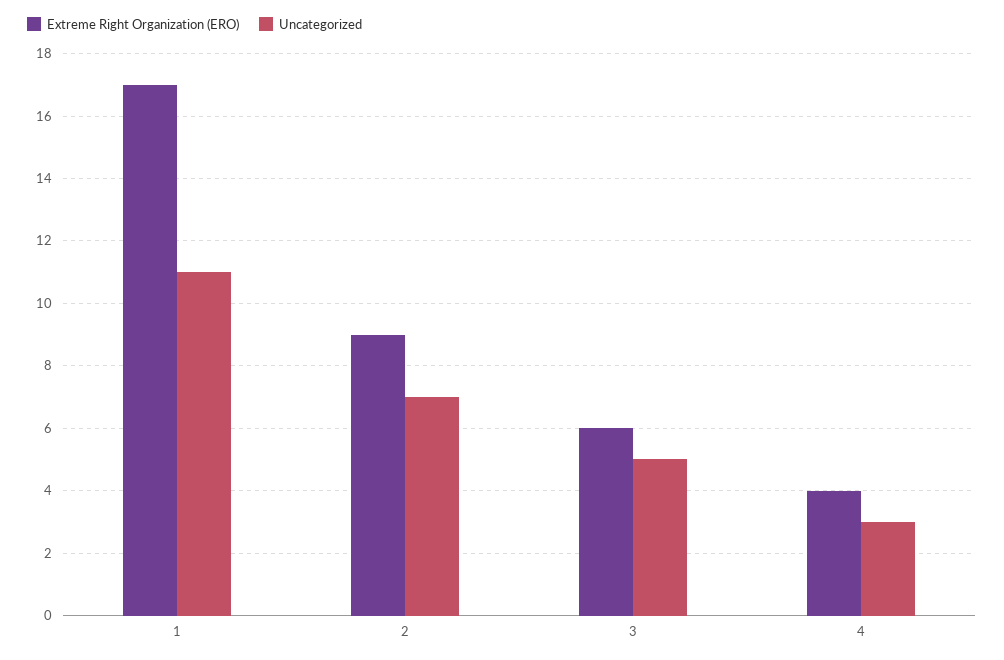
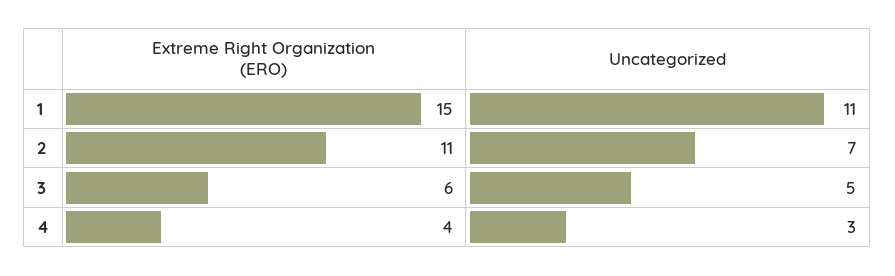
  {
    "Extreme Right Organization (ERO)": {
-     "1": 17,
+     "1": 15,
-     "2": 9,
+     "2": 11,
      "3": 6,
      "4": 4
    },
    "Uncategorized": {
      "1": 11,
      "2": 7,
      "3": 5,
      "4": 3
    }
  }

